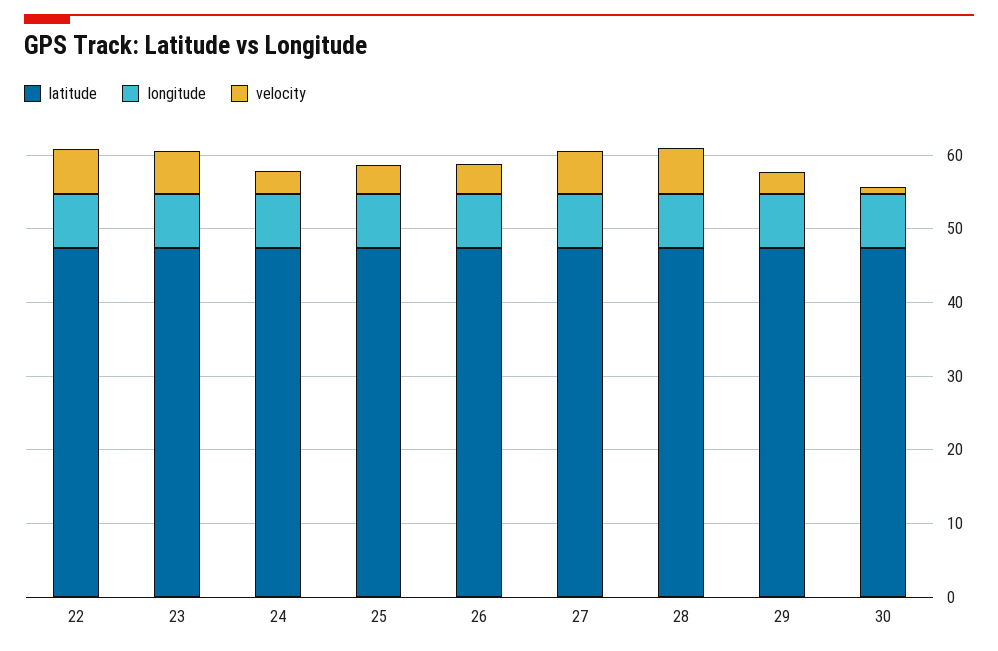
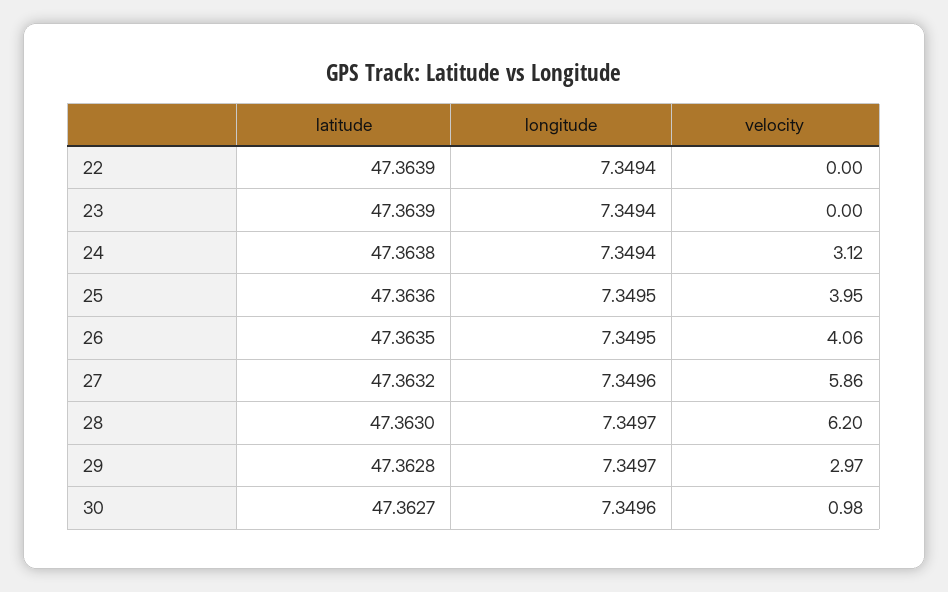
  {
    "latitude": {
      "22": 47.3639,
      "23": 47.3639,
      "24": 47.3638,
      "25": 47.3636,
      "26": 47.3635,
      "27": 47.3632,
      "28": 47.363,
      "29": 47.3628,
      "30": 47.3627
    },
    "longitude": {
      "22": 7.3494,
      "23": 7.3494,
      "24": 7.3494,
      "25": 7.3495,
      "26": 7.3495,
      "27": 7.3496,
      "28": 7.3497,
      "29": 7.3497,
      "30": 7.3496
    },
    "velocity": {
-     "22": 6,
+     "22": 0,
-     "23": 6,
+     "23": 0,
      "24": 3.12,
      "25": 3.95,
      "26": 4.06,
      "27": 5.86,
      "28": 6.2,
      "29": 2.97,
      "30": 0.98
    }
  }

